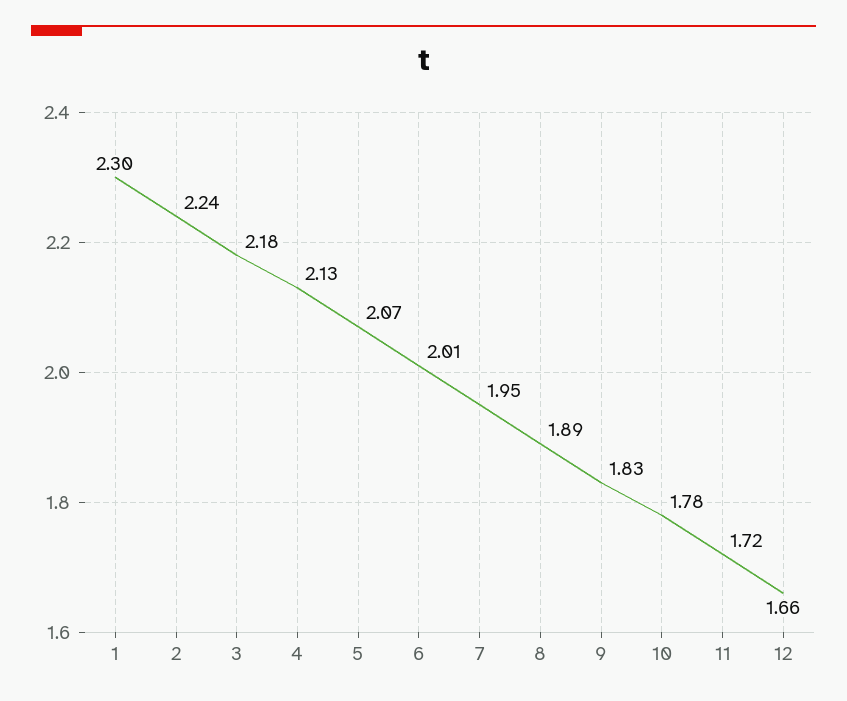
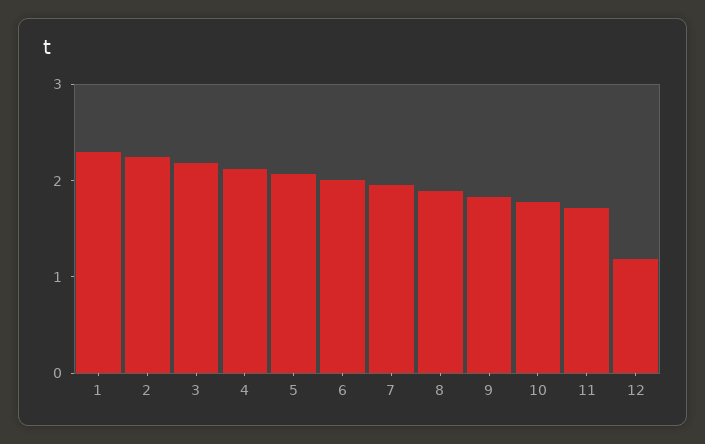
  {
    "1": 2.3,
    "2": 2.24,
    "3": 2.18,
    "4": 2.13,
    "5": 2.07,
    "6": 2.01,
    "7": 1.95,
    "8": 1.89,
    "9": 1.83,
    "10": 1.78,
    "11": 1.72,
-   "12": 1.66
+   "12": 1.2
  }

